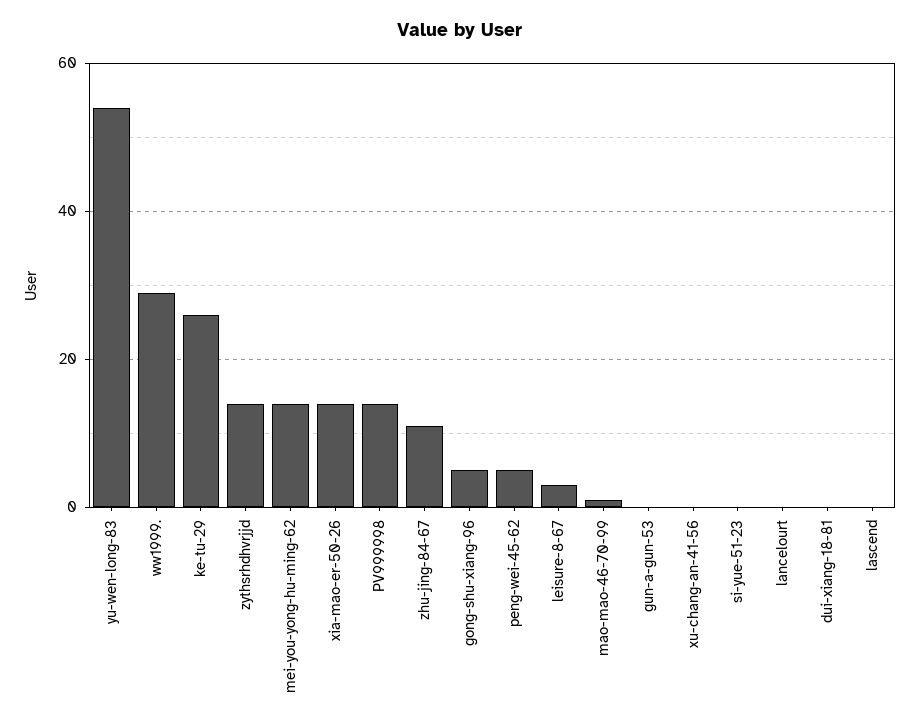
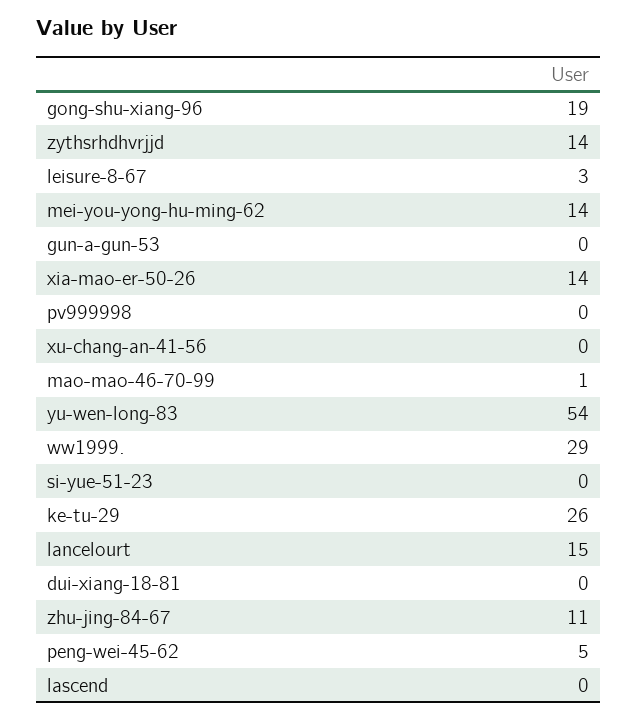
  {
    "yu-wen-long-83": 54,
    "ww1999.": 29,
    "ke-tu-29": 26,
    "zythsrhdhvrjjd": 14,
    "mei-you-yong-hu-ming-62": 14,
    "xia-mao-er-50-26": 14,
-   "PV999998": 15,
+   "PV999998": 0,
    "zhu-jing-84-67": 11,
-   "gong-shu-xiang-96": 5,
+   "gong-shu-xiang-96": 19,
    "peng-wei-45-62": 5,
    "leisure-8-67": 3,
    "mao-mao-46-70-99": 1,
    "gun-a-gun-53": 0,
    "xu-chang-an-41-56": 0,
    "si-yue-51-23": 0,
-   "lancelourt": 0,
+   "lancelourt": 15,
    "dui-xiang-18-81": 0,
    "lascend": 0
  }

